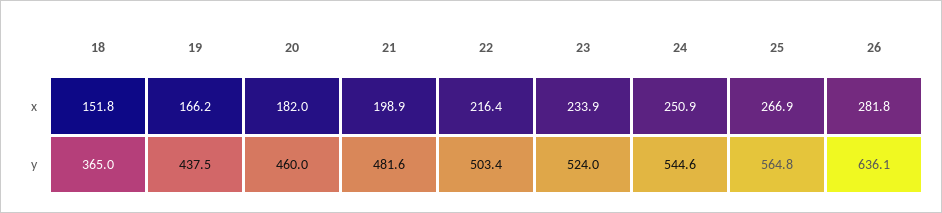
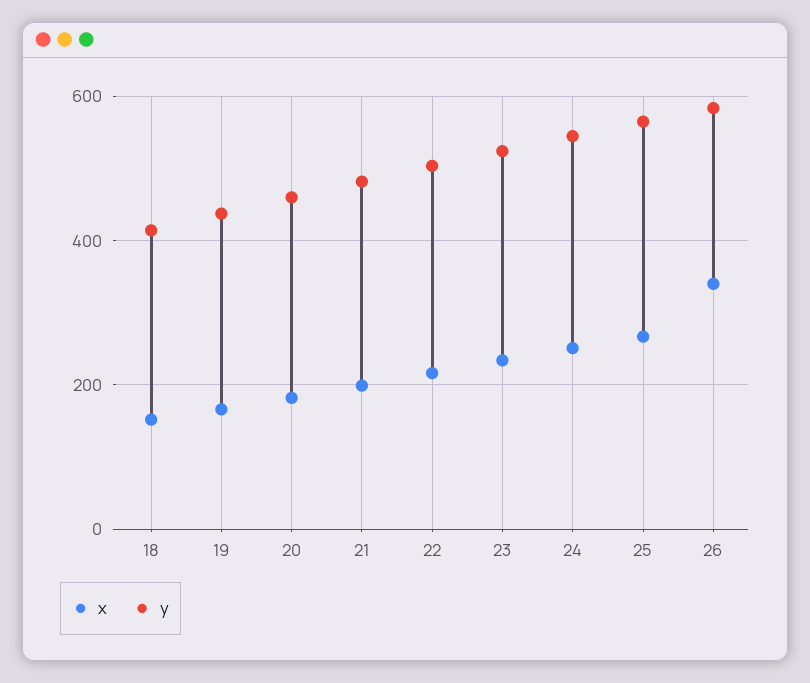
  {
    "x": {
      "18": 151.8,
      "19": 166.2,
      "20": 182,
      "21": 198.9,
      "22": 216.4,
      "23": 233.9,
      "24": 250.9,
      "25": 266.9,
-     "26": 281.8
+     "26": 340
    },
    "y": {
-     "18": 365,
+     "18": 420,
      "19": 437.5,
      "20": 460,
      "21": 481.6,
      "22": 503.4,
      "23": 524,
      "24": 544.6,
      "25": 564.8,
-     "26": 636.1
+     "26": 580
    }
  }

